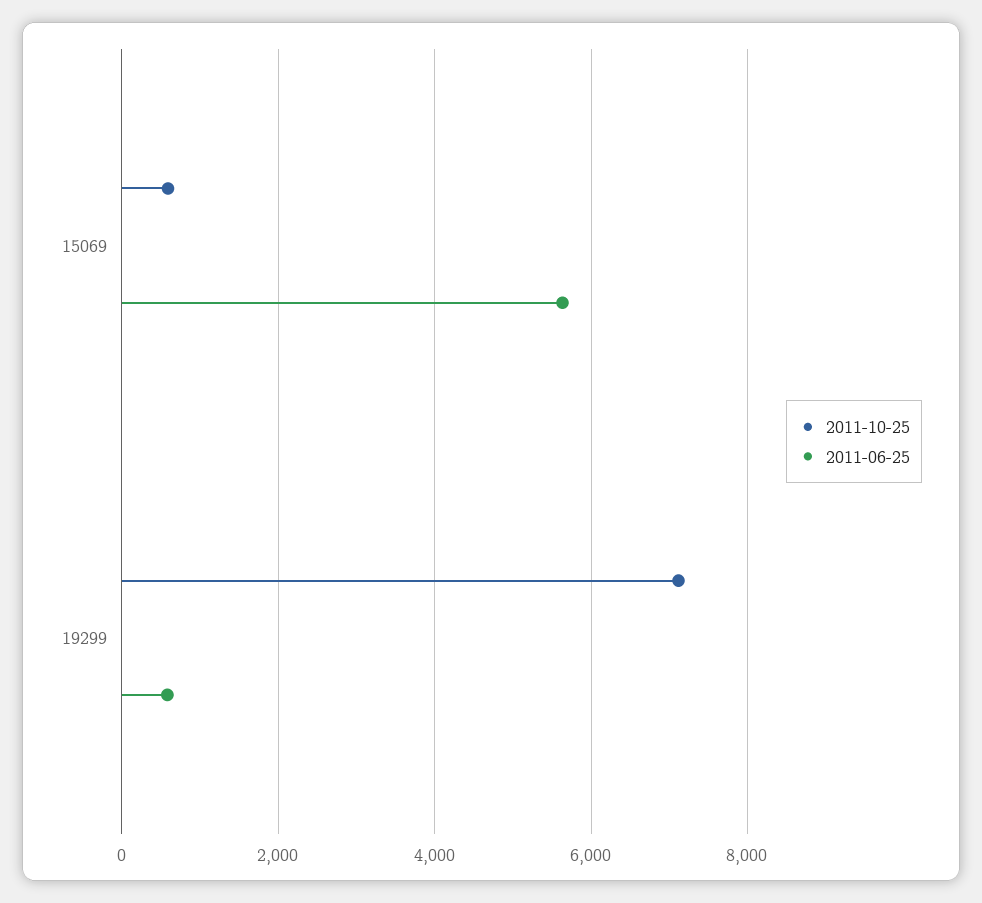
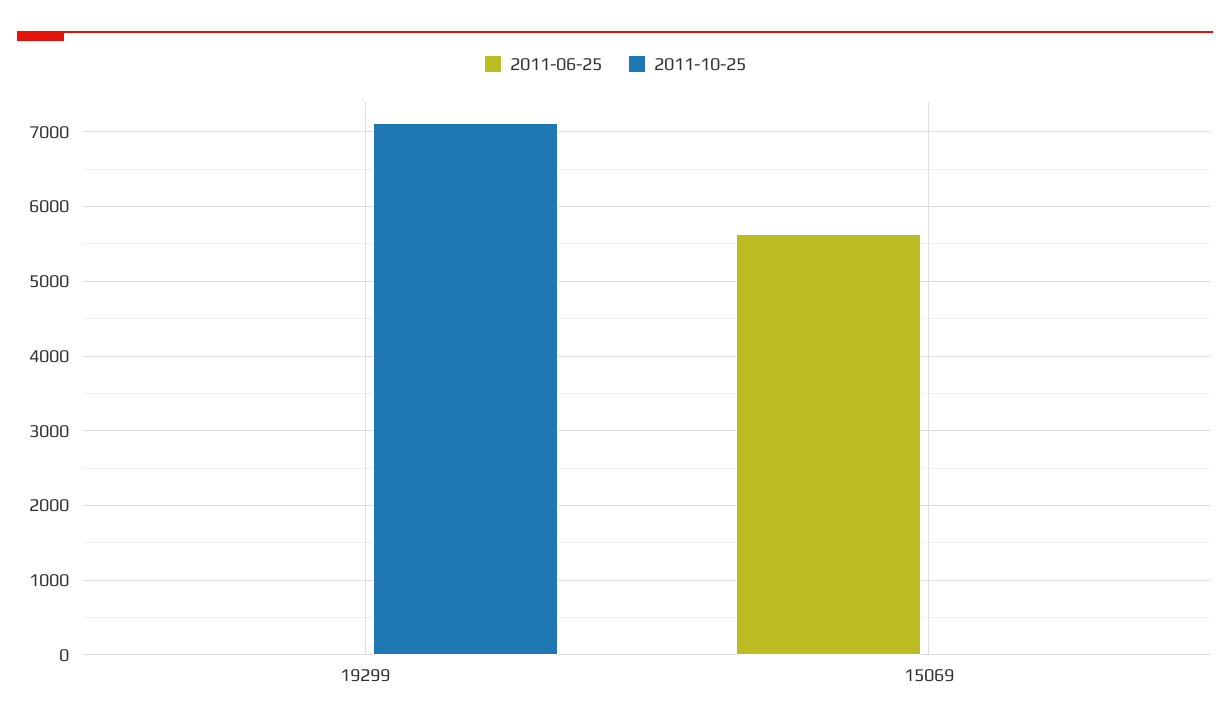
  {
    "2011-10-25": {
-     "15069": 600,
+     "15069": 0,
      "19299": 7100
    },
    "2011-06-25": {
      "15069": 5600,
-     "19299": 600
+     "19299": 0
    }
  }

